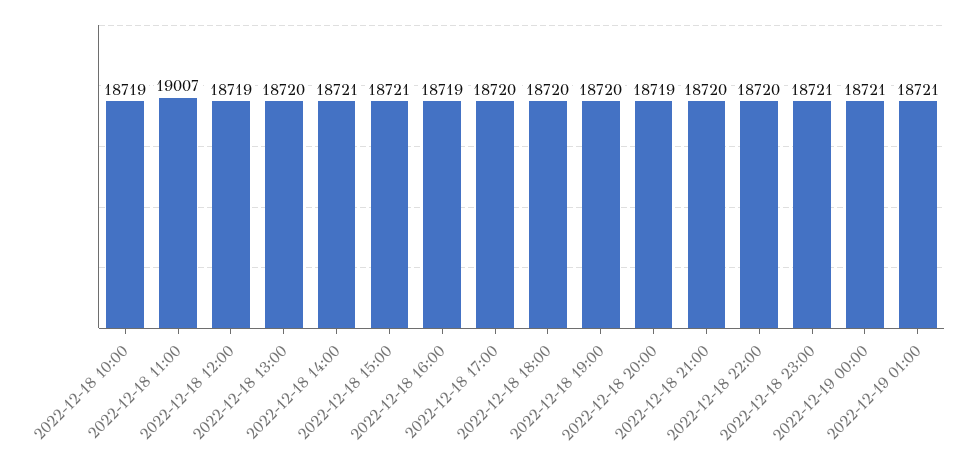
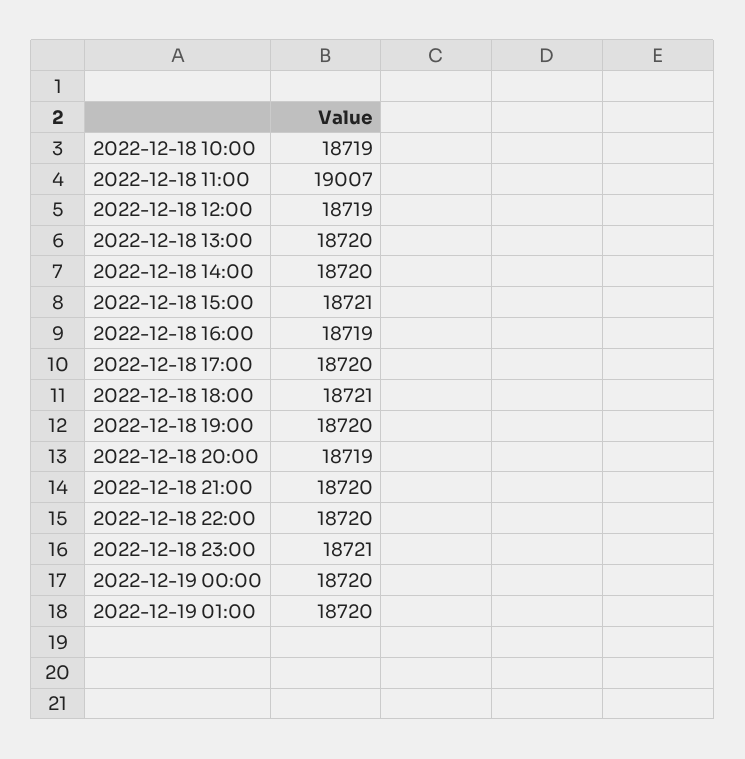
  {
    "2022-12-18 10:00": 18719,
    "2022-12-18 11:00": 19007,
    "2022-12-18 12:00": 18719,
    "2022-12-18 13:00": 18720,
-   "2022-12-18 14:00": 18721,
+   "2022-12-18 14:00": 18720,
    "2022-12-18 15:00": 18721,
    "2022-12-18 16:00": 18719,
    "2022-12-18 17:00": 18720,
-   "2022-12-18 18:00": 18720,
+   "2022-12-18 18:00": 18721,
    "2022-12-18 19:00": 18720,
    "2022-12-18 20:00": 18719,
    "2022-12-18 21:00": 18720,
    "2022-12-18 22:00": 18720,
    "2022-12-18 23:00": 18721,
-   "2022-12-19 00:00": 18721,
+   "2022-12-19 00:00": 18720,
-   "2022-12-19 01:00": 18721
+   "2022-12-19 01:00": 18720
  }

